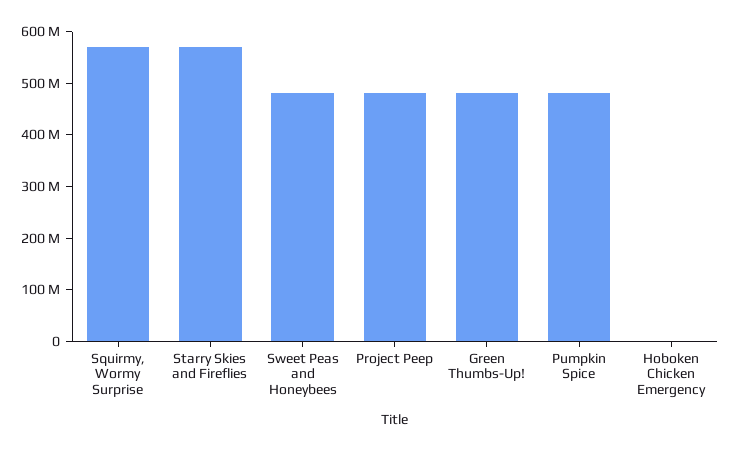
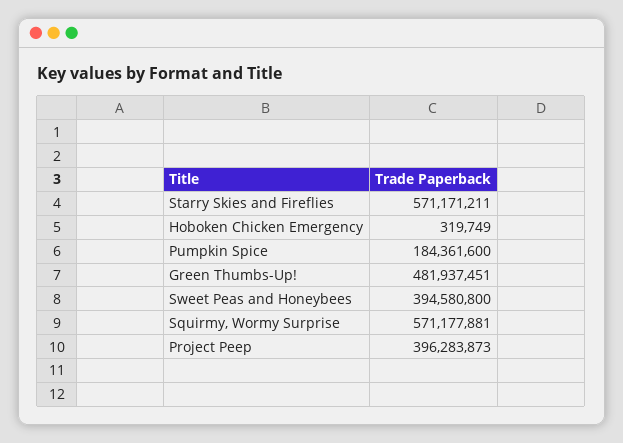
  {
    "Squirmy, Wormy Surprise": 571177881,
    "Starry Skies and Fireflies": 571171211,
-   "Sweet Peas and Honeybees": 480000000,
+   "Sweet Peas and Honeybees": 394580800,
-   "Project Peep": 480000000,
+   "Project Peep": 396283873,
    "Green Thumbs-Up!": 481937451,
-   "Pumpkin Spice": 480000000,
+   "Pumpkin Spice": 184361600,
    "Hoboken Chicken Emergency": 319749
  }

